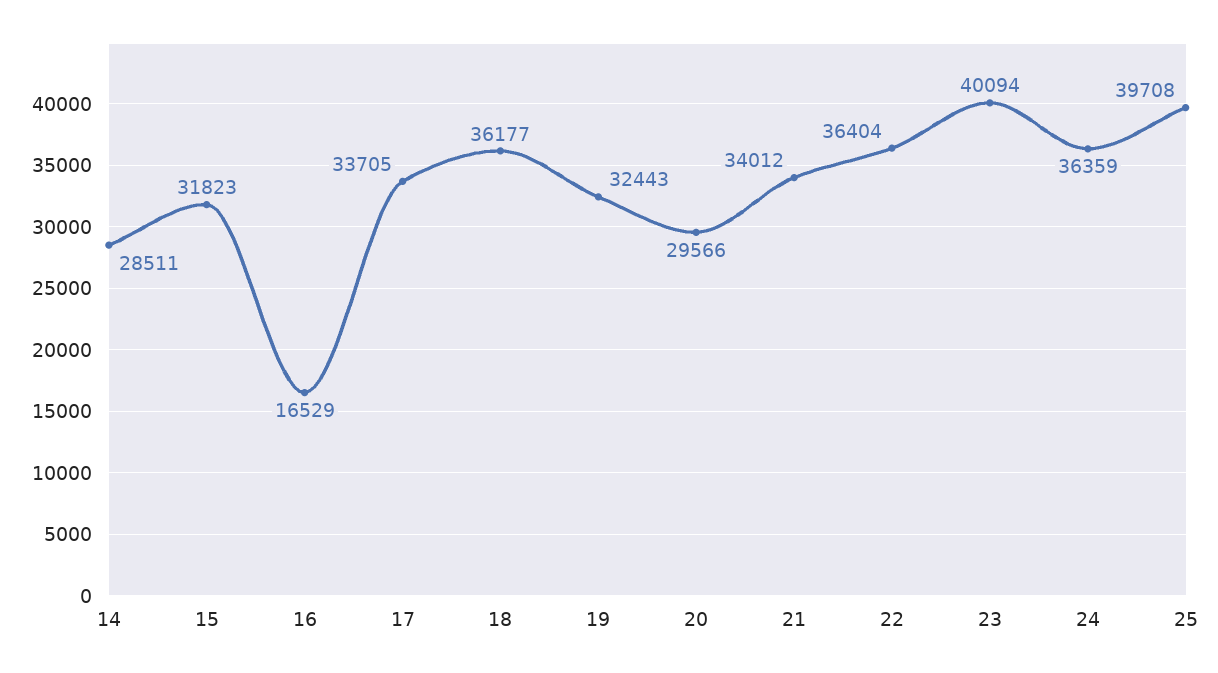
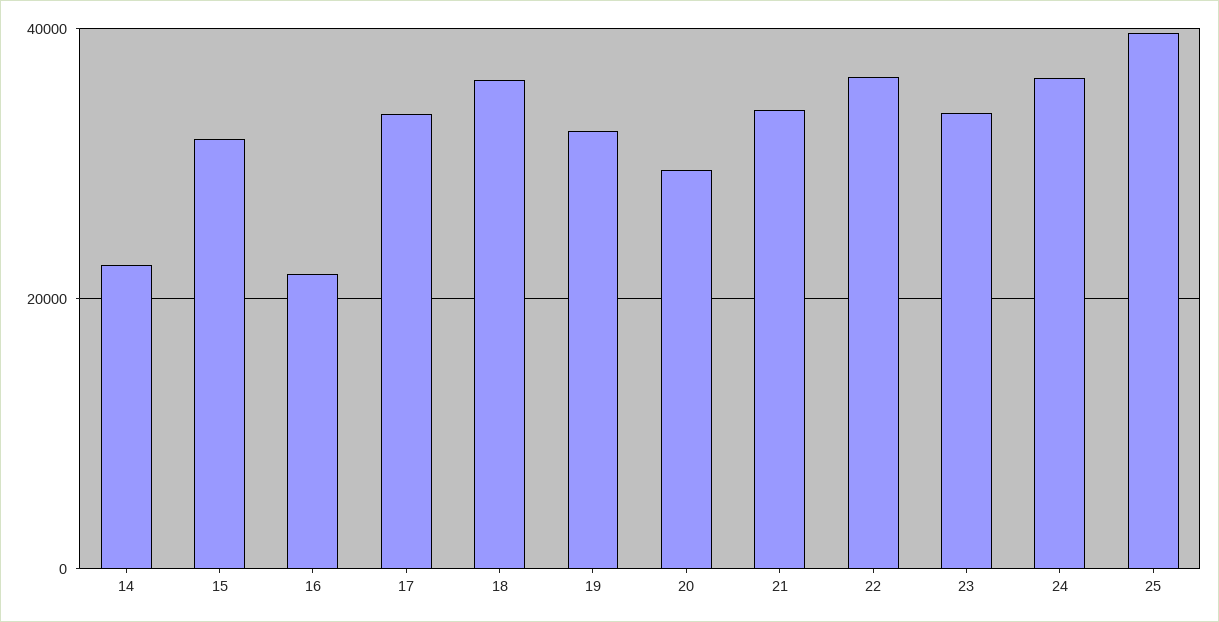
  {
-   "14": 28511,
+   "14": 22000,
    "15": 31823,
-   "16": 16529,
+   "16": 22000,
    "17": 33705,
    "18": 36177,
    "19": 32443,
    "20": 29566,
    "21": 34012,
    "22": 36404,
-   "23": 40094,
+   "23": 34000,
    "24": 36359,
    "25": 39708
  }

